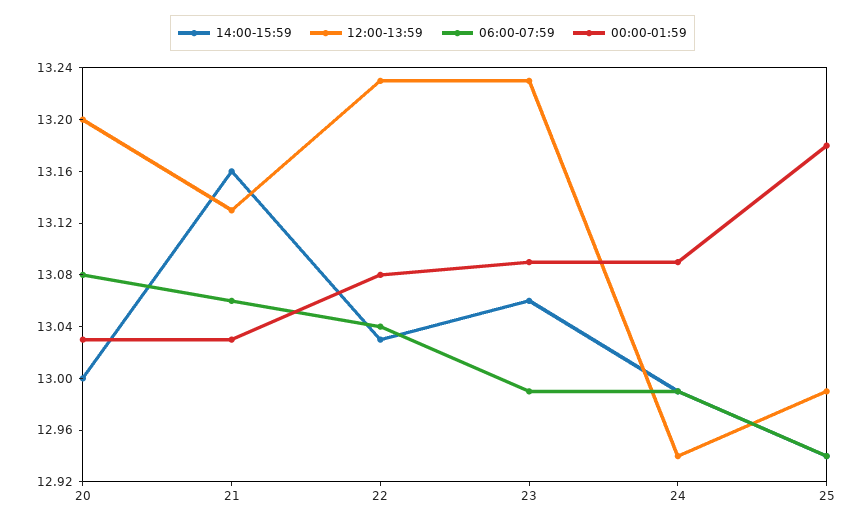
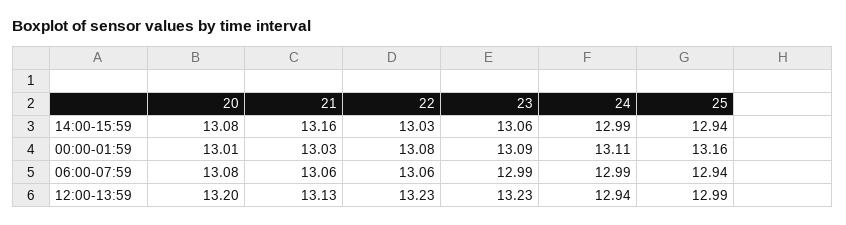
  {
    "14:00-15:59": {
-     "20": 13,
+     "20": 13.08,
      "21": 13.16,
      "22": 13.03,
      "23": 13.06,
      "24": 12.99,
      "25": 12.94
    },
    "12:00-13:59": {
      "20": 13.2,
      "21": 13.13,
      "22": 13.23,
      "23": 13.23,
      "24": 12.94,
      "25": 12.99
    },
    "06:00-07:59": {
      "20": 13.08,
      "21": 13.06,
-     "22": 13.04,
+     "22": 13.06,
      "23": 12.99,
      "24": 12.99,
      "25": 12.94
    },
    "00:00-01:59": {
-     "20": 13.03,
+     "20": 13.01,
      "21": 13.03,
      "22": 13.08,
      "23": 13.09,
-     "24": 13.09,
+     "24": 13.11,
-     "25": 13.18
+     "25": 13.16
    }
  }

